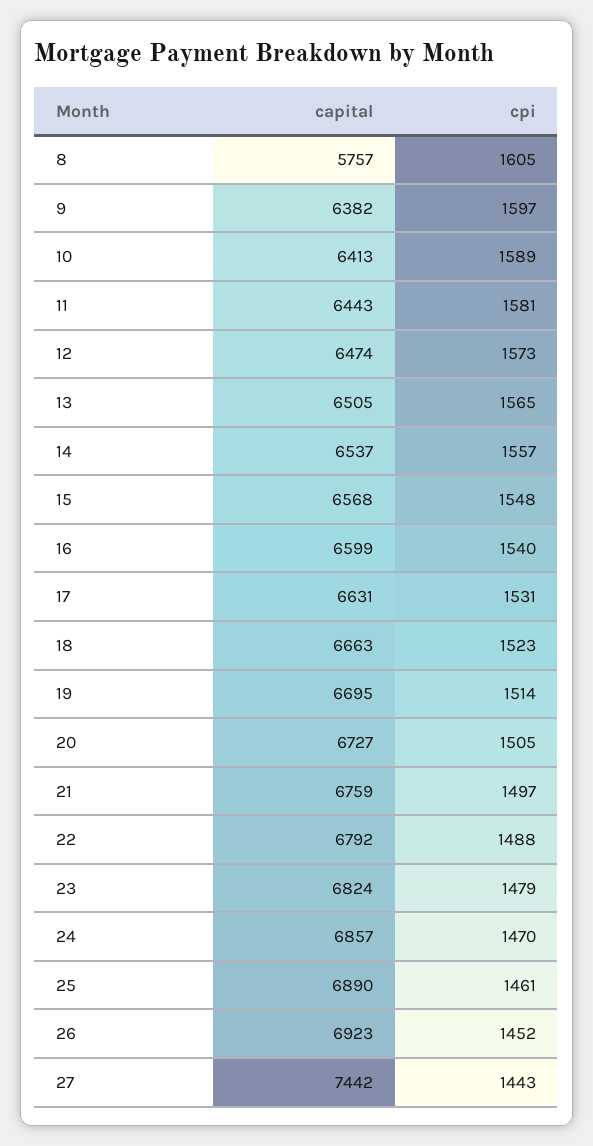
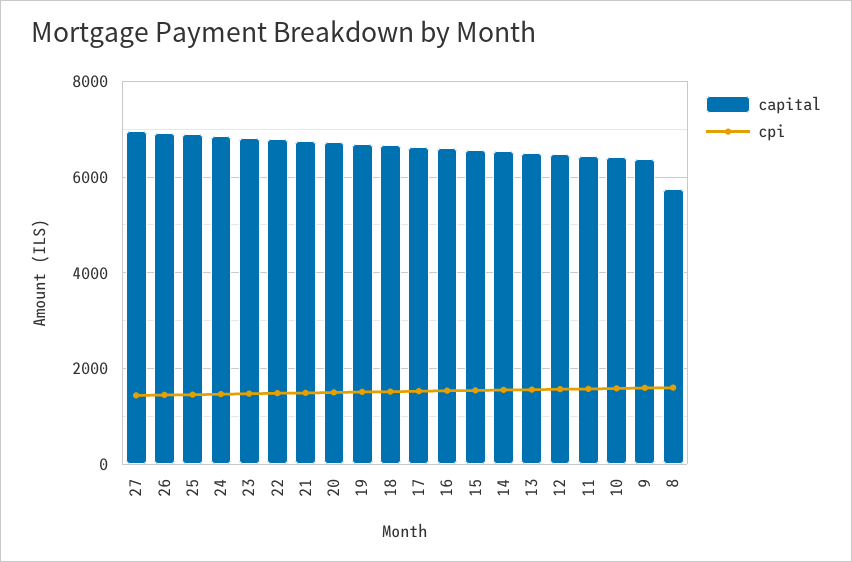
  {
    "capital": {
      "8": 5757,
      "9": 6382,
      "10": 6413,
      "11": 6443,
      "12": 6474,
      "13": 6505,
      "14": 6537,
      "15": 6568,
      "16": 6599,
      "17": 6631,
      "18": 6663,
      "19": 6695,
      "20": 6727,
      "21": 6759,
      "22": 6792,
      "23": 6824,
      "24": 6857,
      "25": 6890,
      "26": 6923,
-     "27": 7442
+     "27": 7000
    },
    "cpi": {
      "8": 1605,
      "9": 1597,
      "10": 1589,
      "11": 1581,
      "12": 1573,
      "13": 1565,
      "14": 1557,
      "15": 1548,
      "16": 1540,
      "17": 1531,
      "18": 1523,
      "19": 1514,
      "20": 1505,
      "21": 1497,
      "22": 1488,
      "23": 1479,
      "24": 1470,
      "25": 1461,
      "26": 1452,
      "27": 1443
    }
  }

